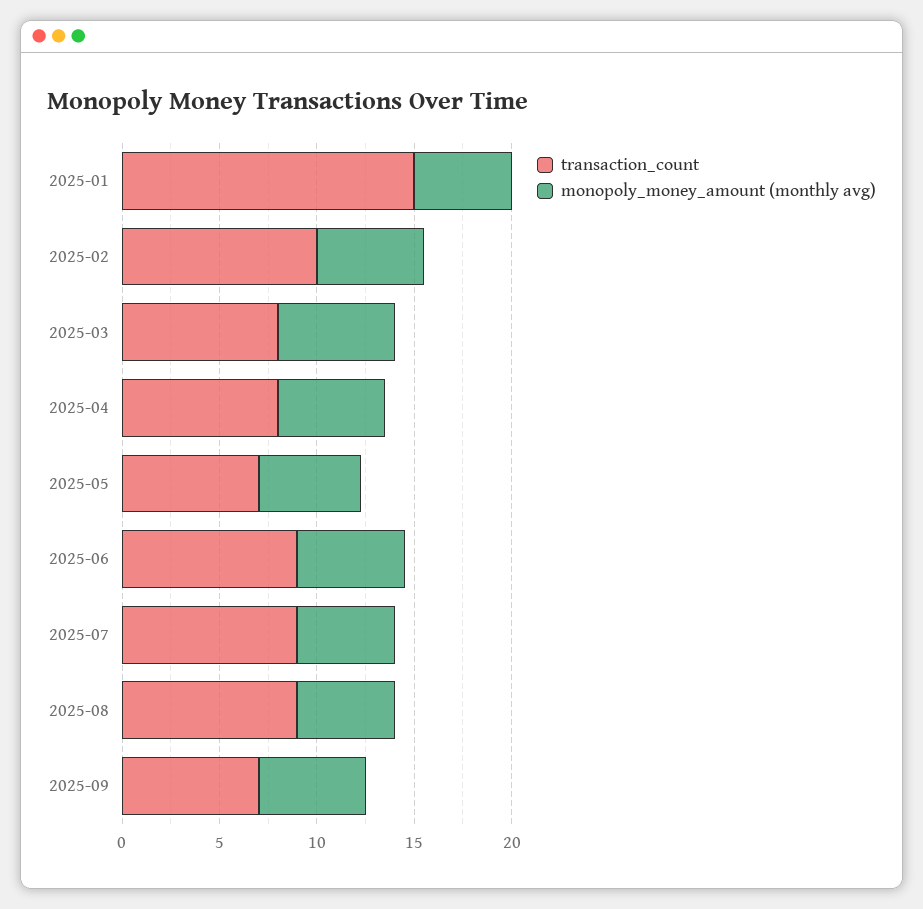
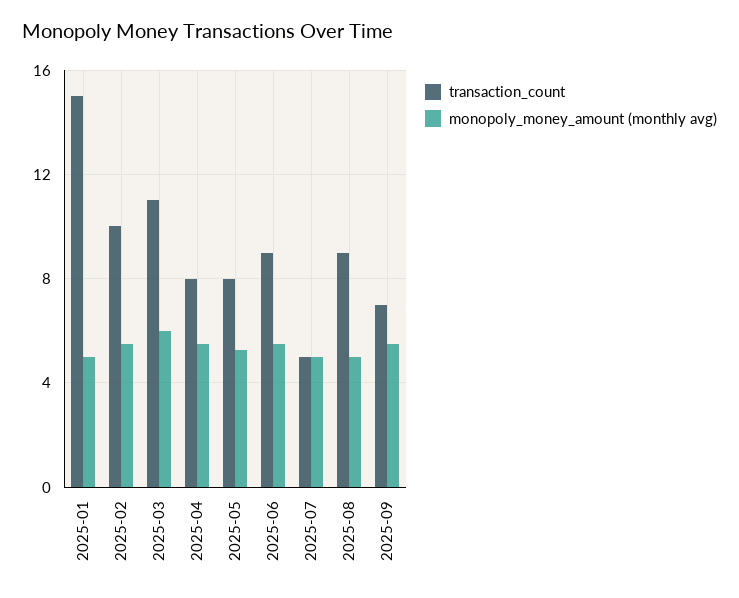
  {
    "transaction_count": {
      "2025-01": 15,
      "2025-02": 10,
-     "2025-03": 8,
+     "2025-03": 11,
      "2025-04": 8,
-     "2025-05": 7,
+     "2025-05": 8,
      "2025-06": 9,
-     "2025-07": 9,
+     "2025-07": 5,
      "2025-08": 9,
      "2025-09": 7
    },
    "monopoly_money_amount (monthly avg)": {
      "2025-01": 5,
      "2025-02": 5.5,
      "2025-03": 6,
      "2025-04": 5.5,
      "2025-05": 5.5,
      "2025-06": 5.5,
      "2025-07": 5,
      "2025-08": 5,
      "2025-09": 5.5
    }
  }

